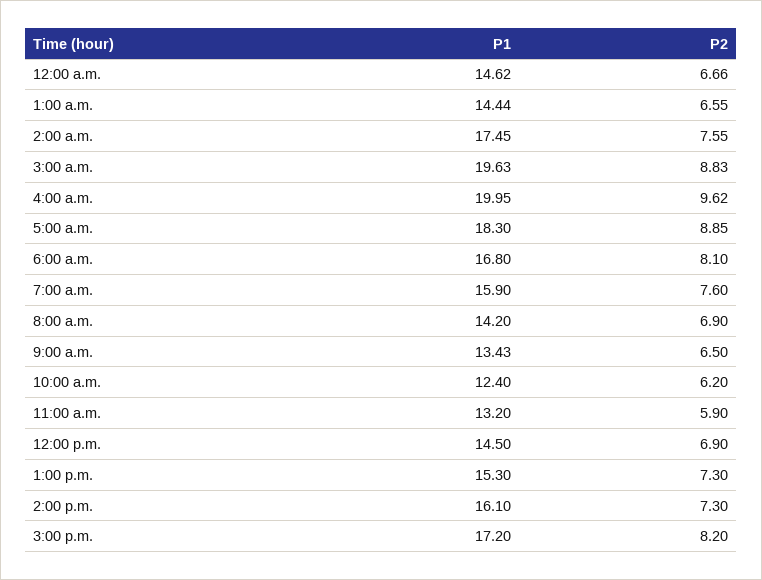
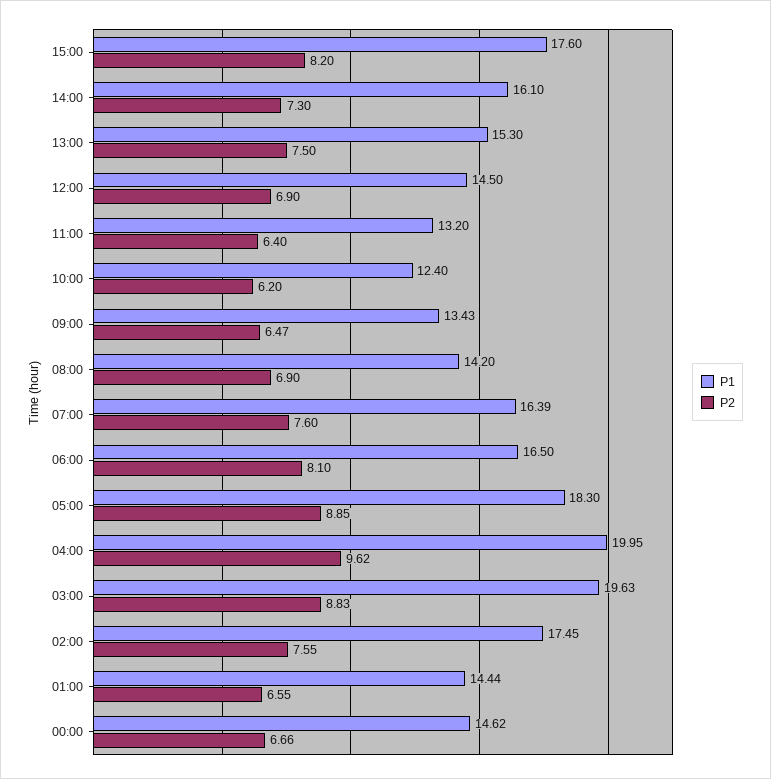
  {
    "P1": {
      "12:00 a.m.": 14.62,
      "1:00 a.m.": 14.44,
      "2:00 a.m.": 17.45,
      "3:00 a.m.": 19.63,
      "4:00 a.m.": 19.95,
      "5:00 a.m.": 18.3,
-     "6:00 a.m.": 16.8,
+     "6:00 a.m.": 16.5,
-     "7:00 a.m.": 15.9,
+     "7:00 a.m.": 16.39,
      "8:00 a.m.": 14.2,
      "9:00 a.m.": 13.43,
      "10:00 a.m.": 12.4,
      "11:00 a.m.": 13.2,
      "12:00 p.m.": 14.5,
      "1:00 p.m.": 15.3,
      "2:00 p.m.": 16.1,
-     "3:00 p.m.": 17.2
+     "3:00 p.m.": 17.6
    },
    "P2": {
      "12:00 a.m.": 6.66,
      "1:00 a.m.": 6.55,
      "2:00 a.m.": 7.55,
      "3:00 a.m.": 8.83,
      "4:00 a.m.": 9.62,
      "5:00 a.m.": 8.85,
      "6:00 a.m.": 8.1,
      "7:00 a.m.": 7.6,
      "8:00 a.m.": 6.9,
-     "9:00 a.m.": 6.5,
+     "9:00 a.m.": 6.47,
      "10:00 a.m.": 6.2,
-     "11:00 a.m.": 5.9,
+     "11:00 a.m.": 6.4,
      "12:00 p.m.": 6.9,
-     "1:00 p.m.": 7.3,
+     "1:00 p.m.": 7.5,
      "2:00 p.m.": 7.3,
      "3:00 p.m.": 8.2
    }
  }

